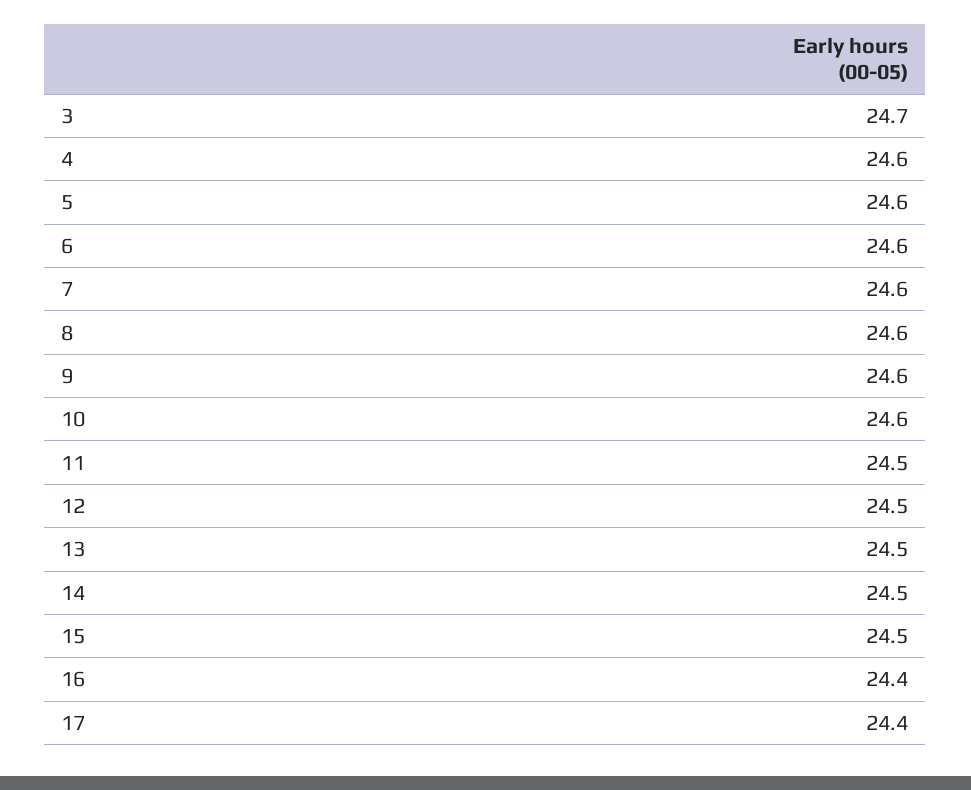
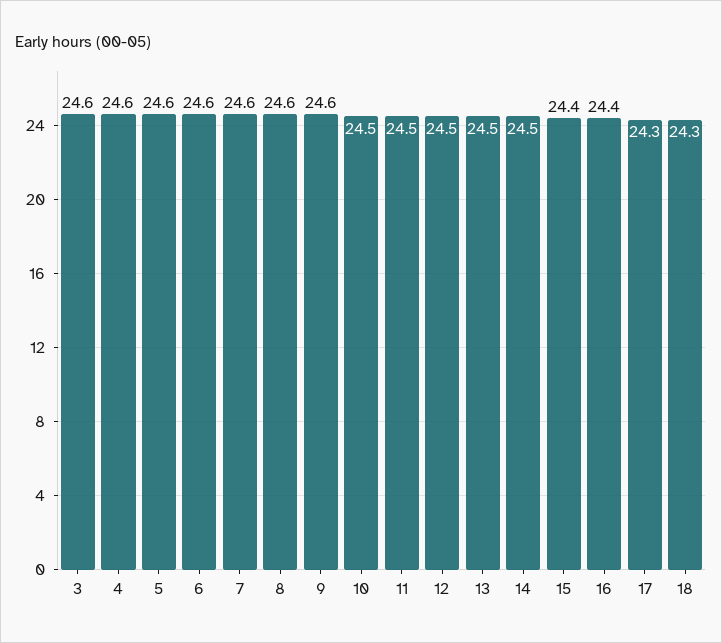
  {
-   "3": 24.7,
+   "3": 24.6,
    "4": 24.6,
    "5": 24.6,
    "6": 24.6,
    "7": 24.6,
    "8": 24.6,
    "9": 24.6,
-   "10": 24.6,
+   "10": 24.5,
    "11": 24.5,
    "12": 24.5,
    "13": 24.5,
    "14": 24.5,
-   "15": 24.5,
+   "15": 24.4,
    "16": 24.4,
-   "17": 24.4
+   "17": 24.3,
+   "18": 24.3
  }

